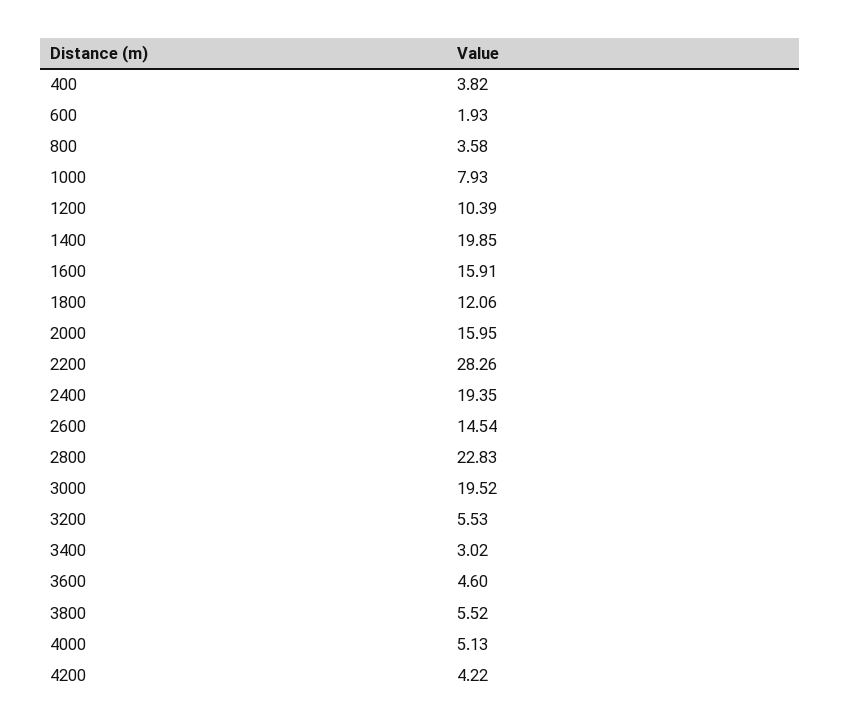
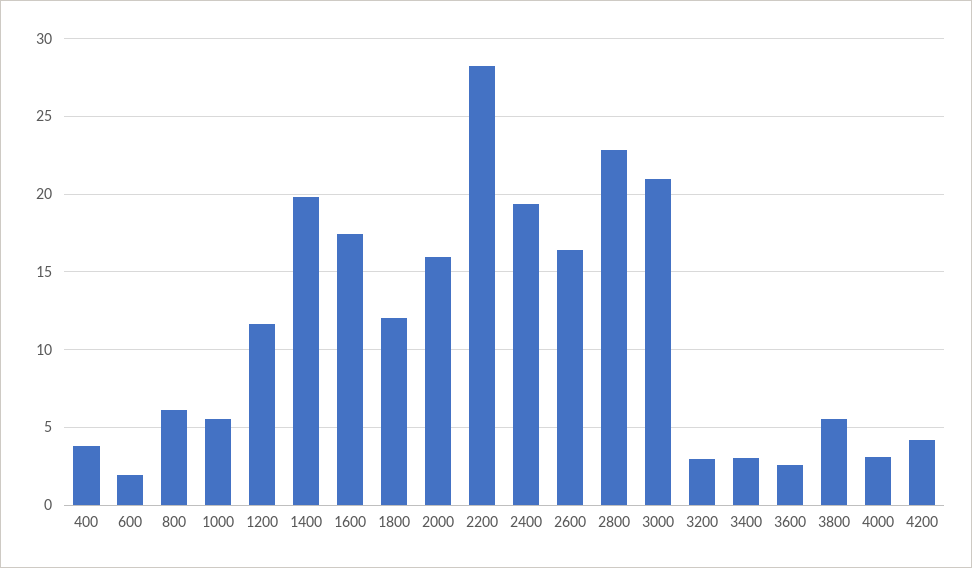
  {
    "400": 3.82,
    "600": 1.93,
-   "800": 3.58,
+   "800": 6,
-   "1000": 7.93,
+   "1000": 5.5,
-   "1200": 10.39,
+   "1200": 11.5,
    "1400": 19.85,
-   "1600": 15.91,
+   "1600": 17.5,
    "1800": 12.06,
    "2000": 15.95,
    "2200": 28.26,
    "2400": 19.35,
-   "2600": 14.54,
+   "2600": 16.5,
    "2800": 22.83,
-   "3000": 19.52,
+   "3000": 21,
-   "3200": 5.53,
+   "3200": 3,
    "3400": 3.02,
-   "3600": 4.6,
+   "3600": 2.5,
    "3800": 5.52,
-   "4000": 5.13,
+   "4000": 3,
    "4200": 4.22
  }

